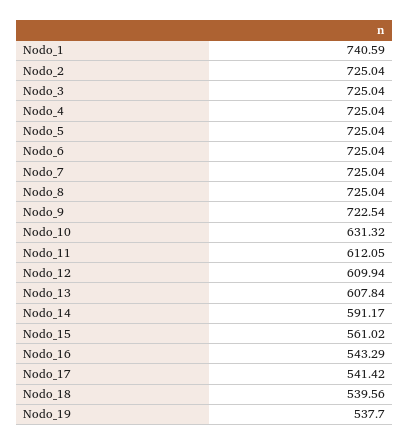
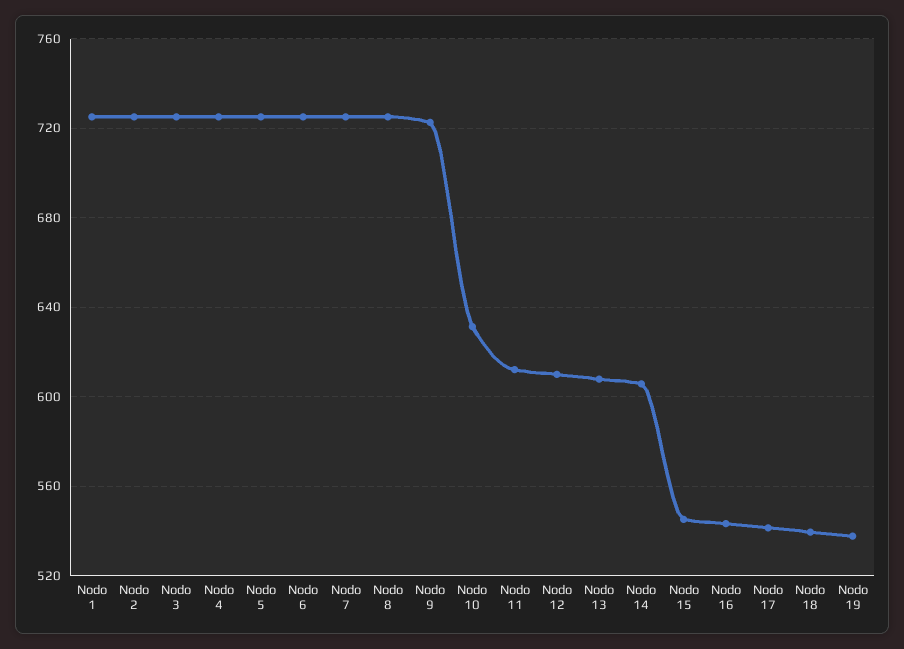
  {
-   "Nodo_1": 740.59,
+   "Nodo_1": 725,
    "Nodo_2": 725.04,
    "Nodo_3": 725.04,
    "Nodo_4": 725.04,
    "Nodo_5": 725.04,
    "Nodo_6": 725.04,
    "Nodo_7": 725.04,
    "Nodo_8": 725.04,
    "Nodo_9": 722.54,
    "Nodo_10": 631.32,
    "Nodo_11": 612.05,
    "Nodo_12": 609.94,
    "Nodo_13": 607.84,
-   "Nodo_14": 591.17,
+   "Nodo_14": 605,
-   "Nodo_15": 561.02,
+   "Nodo_15": 545,
    "Nodo_16": 543.29,
    "Nodo_17": 541.42,
    "Nodo_18": 539.56,
    "Nodo_19": 537.7
  }

